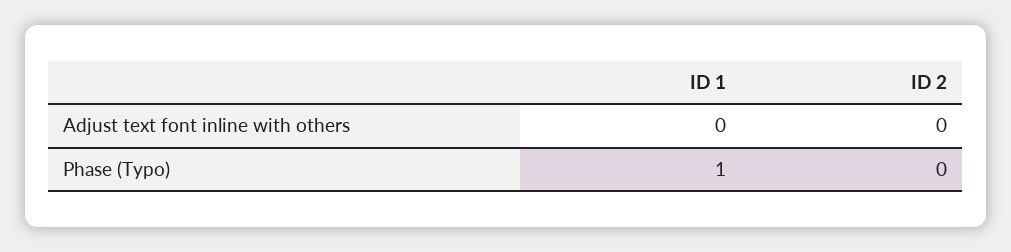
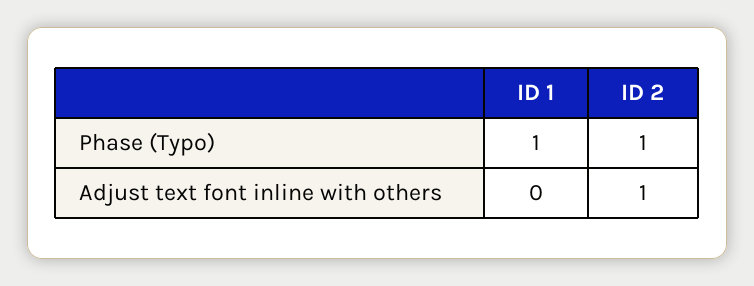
  {
    "ID 1": {
      "Adjust text font inline with others": 0,
      "Phase (Typo)": 1
    },
    "ID 2": {
-     "Adjust text font inline with others": 0,
+     "Adjust text font inline with others": 1,
-     "Phase (Typo)": 0
+     "Phase (Typo)": 1
    }
  }

